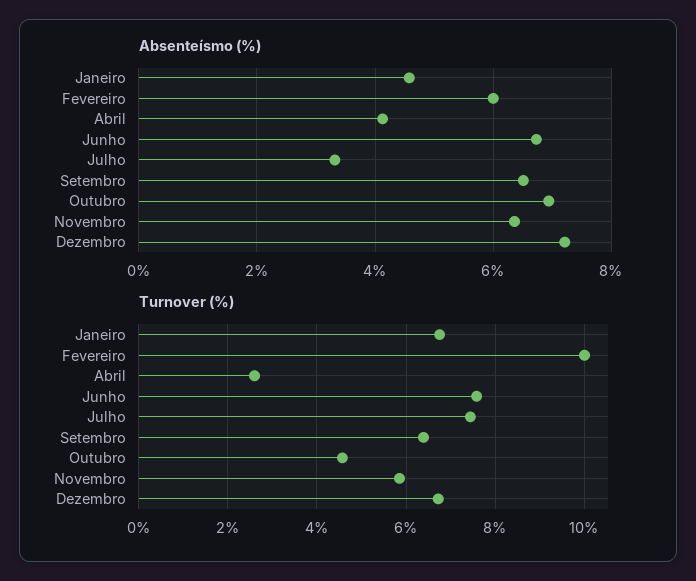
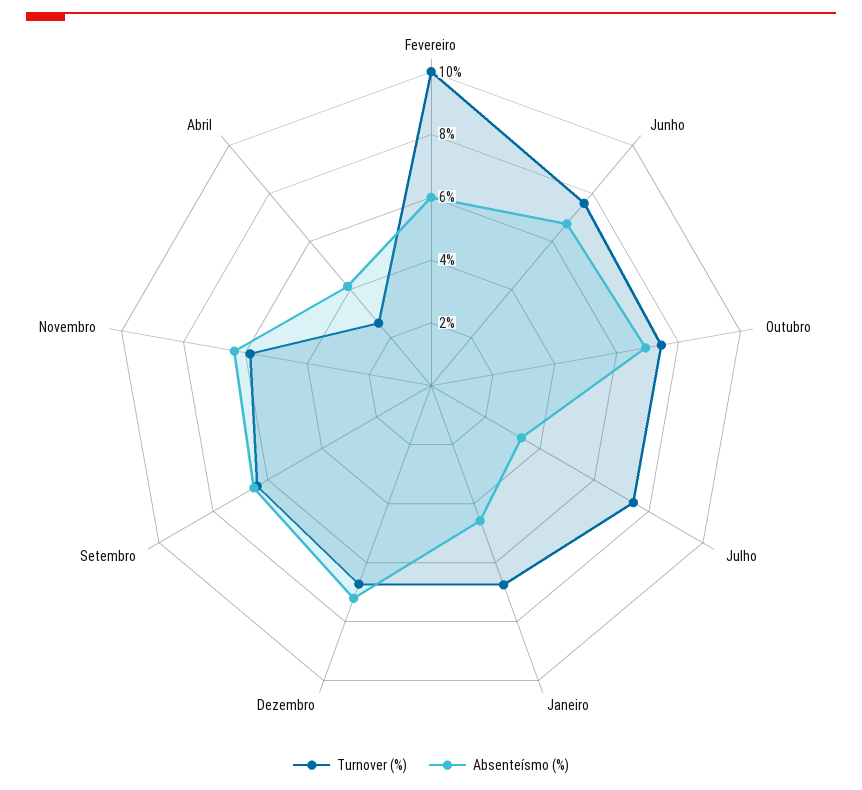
  {
    "Absenteísmo (%)": {
      "Janeiro": 4.6,
      "Fevereiro": 6,
      "Abril": 4.2,
      "Junho": 6.8,
      "Julho": 3.4,
      "Setembro": 6.6,
      "Outubro": 7,
      "Novembro": 6.4,
      "Dezembro": 7.2
    },
    "Turnover (%)": {
      "Janeiro": 6.8,
      "Fevereiro": 10,
      "Abril": 2.6,
      "Junho": 7.6,
      "Julho": 7.4,
      "Setembro": 6.4,
-     "Outubro": 4.6,
+     "Outubro": 7.5,
      "Novembro": 5.8,
      "Dezembro": 6.8
    }
  }

